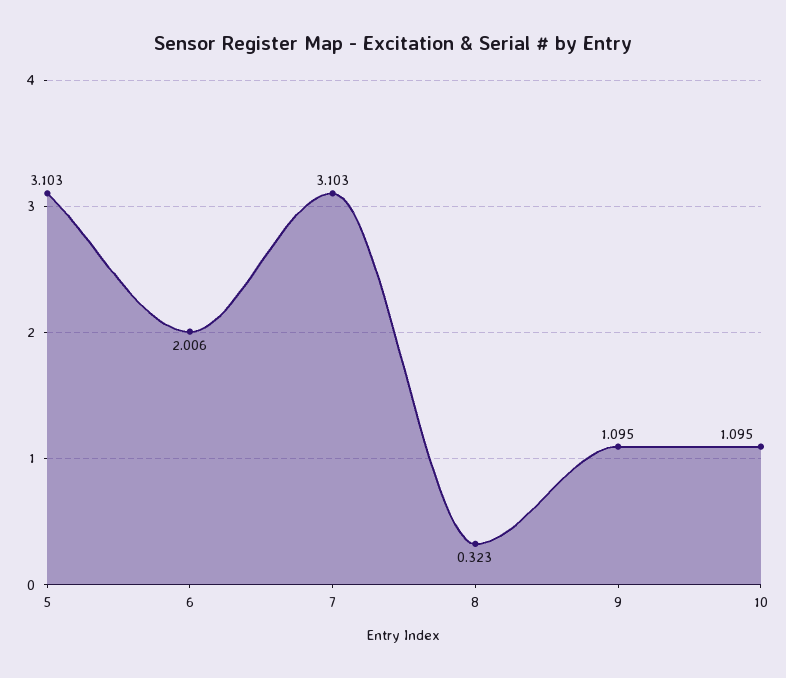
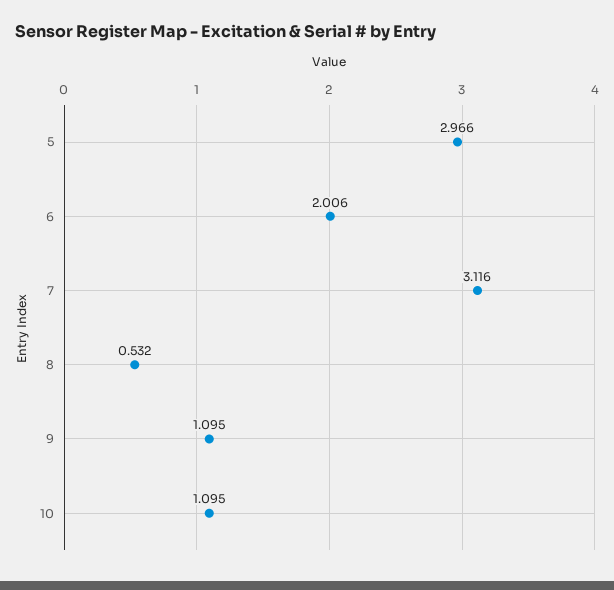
  {
-   "5": 3.103,
+   "5": 2.966,
    "6": 2.006,
-   "7": 3.103,
+   "7": 3.116,
-   "8": 0.323,
+   "8": 0.532,
    "9": 1.095,
    "10": 1.095
  }

